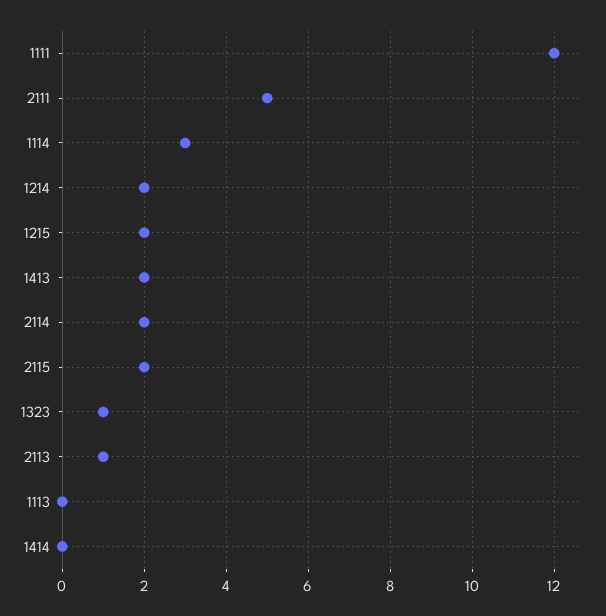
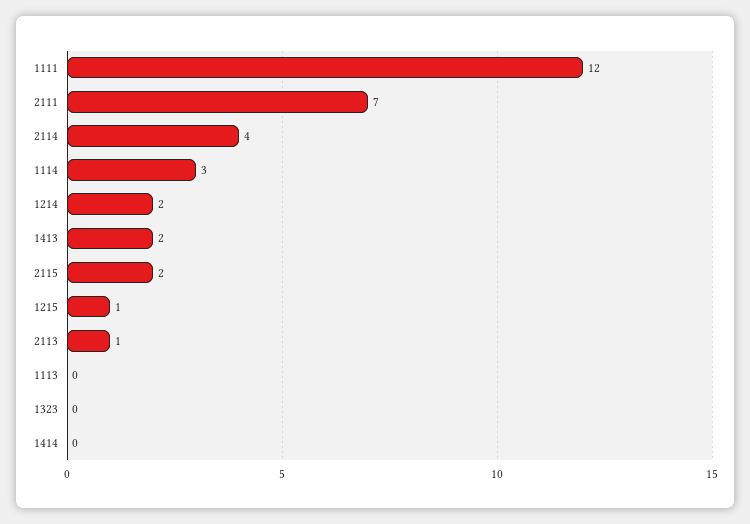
  {
    "1111": 12,
-   "2111": 5,
+   "2111": 7,
    "1114": 3,
    "1214": 2,
-   "1215": 2,
+   "1215": 1,
    "1413": 2,
-   "2114": 2,
+   "2114": 4,
    "2115": 2,
-   "1323": 1,
+   "1323": 0,
    "2113": 1,
    "1113": 0,
    "1414": 0
  }

